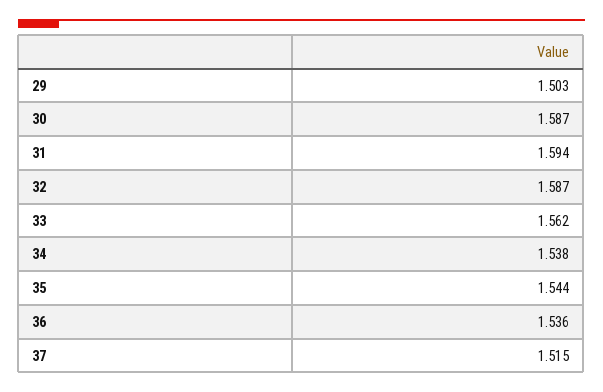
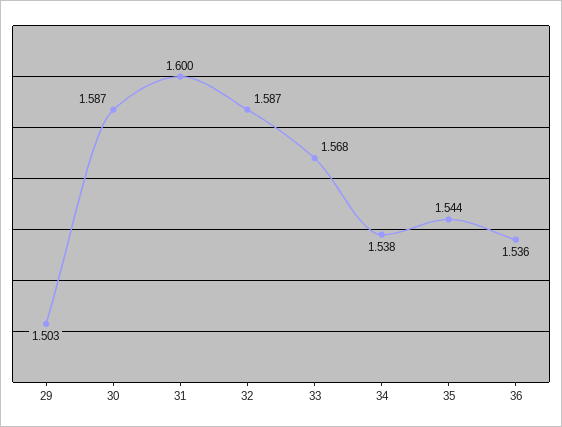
  {
    "29": 1.503,
    "30": 1.587,
-   "31": 1.594,
+   "31": 1.6,
    "32": 1.587,
-   "33": 1.562,
+   "33": 1.568,
    "34": 1.538,
    "35": 1.544,
-   "36": 1.536,
+   "36": 1.536
-   "37": 1.515
  }

